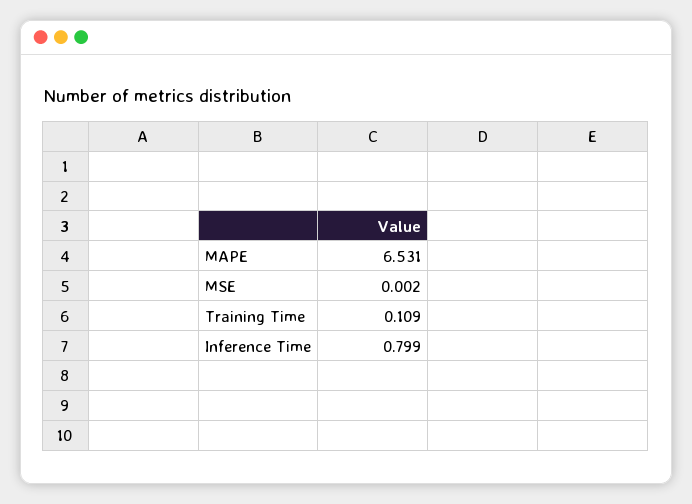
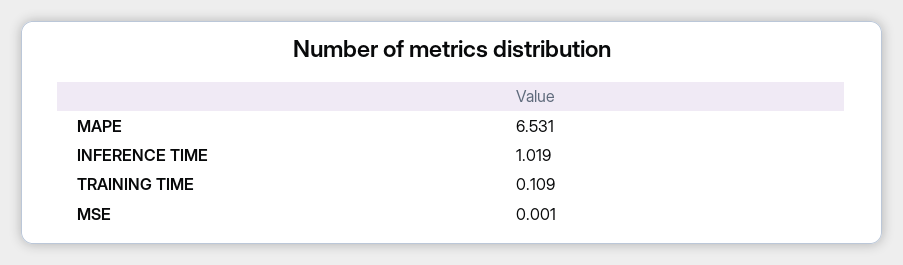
  {
    "MAPE": 6.531,
-   "MSE": 0.002,
+   "MSE": 0.001,
    "Training Time": 0.109,
-   "Inference Time": 0.799
+   "Inference Time": 1.019
  }

